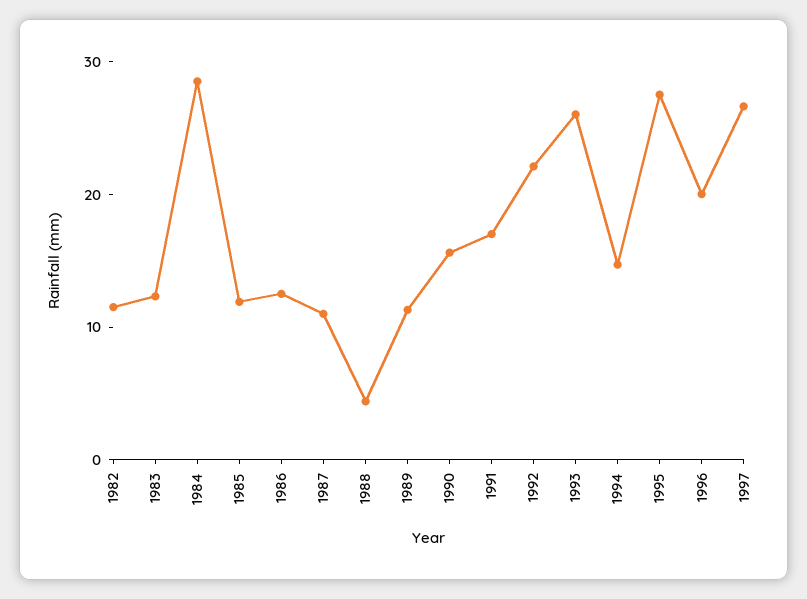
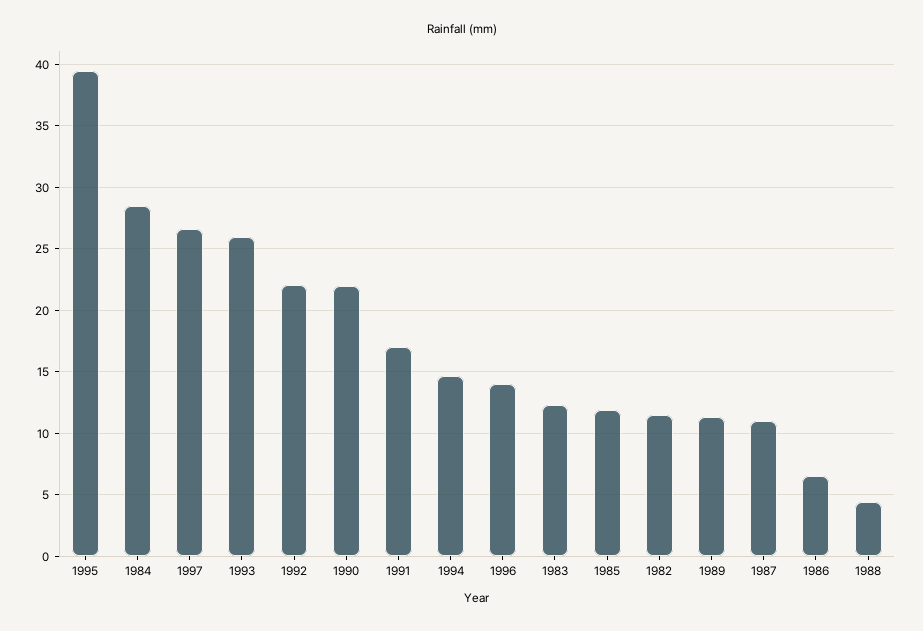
  {
    "1982": 11.5,
    "1983": 12.5,
    "1984": 28.5,
    "1985": 12,
-   "1986": 12,
+   "1986": 6.5,
    "1987": 11,
    "1988": 4.5,
    "1989": 11.5,
-   "1990": 16,
+   "1990": 22,
    "1991": 17,
    "1992": 22,
    "1993": 26,
    "1994": 14.5,
-   "1995": 28,
+   "1995": 39.5,
-   "1996": 20,
+   "1996": 14,
    "1997": 26.5
  }

